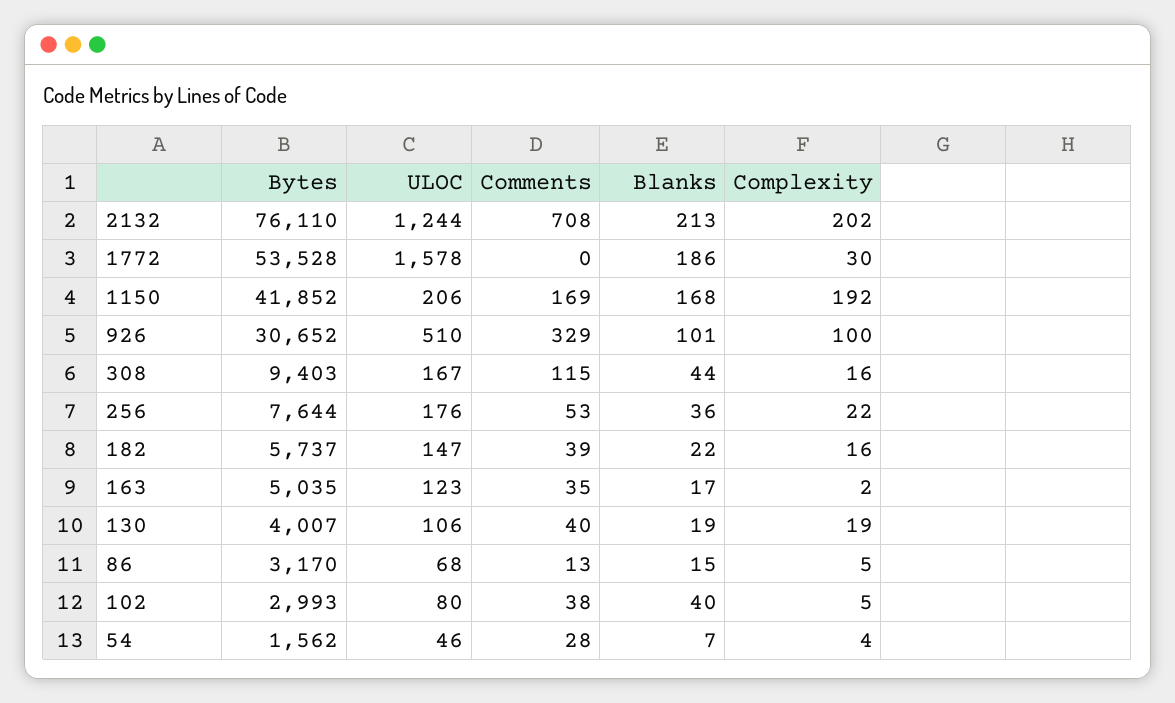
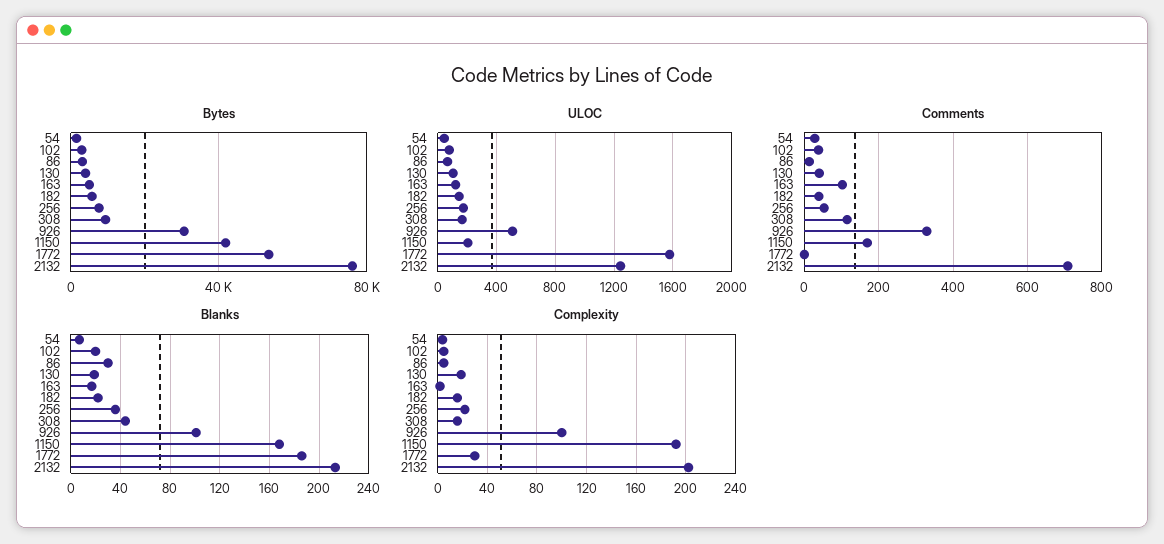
  {
    "Bytes": {
      "2132": 76110,
      "1772": 53528,
      "1150": 41852,
      "926": 30652,
      "308": 9403,
      "256": 7644,
      "182": 5737,
      "163": 5035,
      "130": 4007,
      "86": 3170,
      "102": 2993,
      "54": 1562
    },
    "ULOC": {
      "2132": 1244,
      "1772": 1578,
      "1150": 206,
      "926": 510,
      "308": 167,
      "256": 176,
      "182": 147,
      "163": 123,
      "130": 106,
      "86": 68,
      "102": 80,
      "54": 46
    },
    "Comments": {
      "2132": 708,
      "1772": 0,
      "1150": 169,
      "926": 329,
      "308": 115,
      "256": 53,
      "182": 39,
-     "163": 35,
+     "163": 100,
      "130": 40,
      "86": 13,
      "102": 38,
      "54": 28
    },
    "Blanks": {
      "2132": 213,
      "1772": 186,
      "1150": 168,
      "926": 101,
      "308": 44,
      "256": 36,
      "182": 22,
      "163": 17,
      "130": 19,
-     "86": 15,
+     "86": 30,
-     "102": 40,
+     "102": 20,
      "54": 7
    },
    "Complexity": {
      "2132": 202,
      "1772": 30,
      "1150": 192,
      "926": 100,
      "308": 16,
      "256": 22,
      "182": 16,
      "163": 2,
      "130": 19,
      "86": 5,
      "102": 5,
      "54": 4
    }
  }

